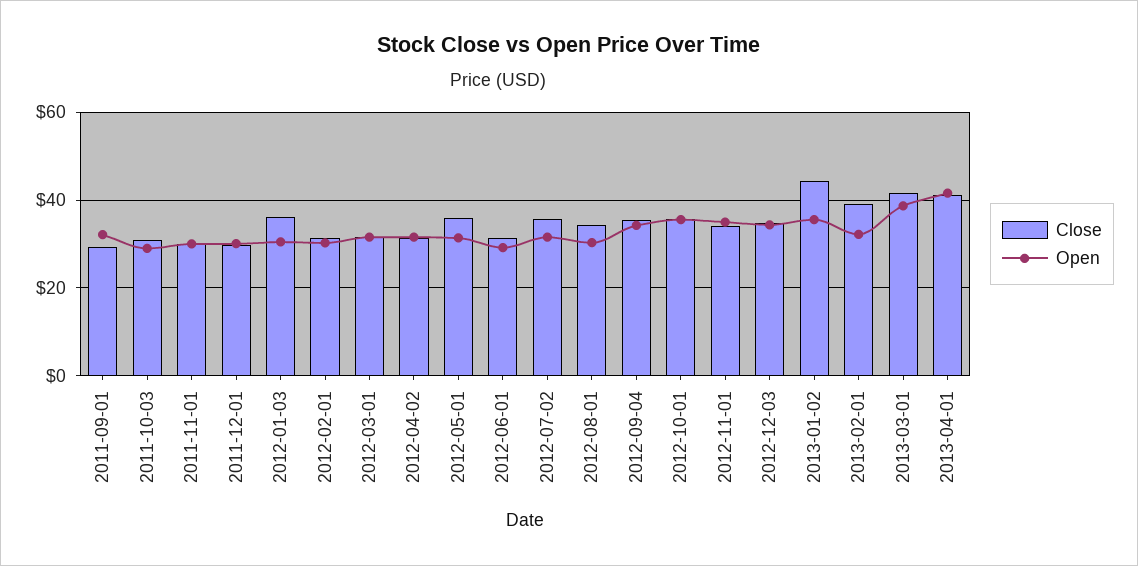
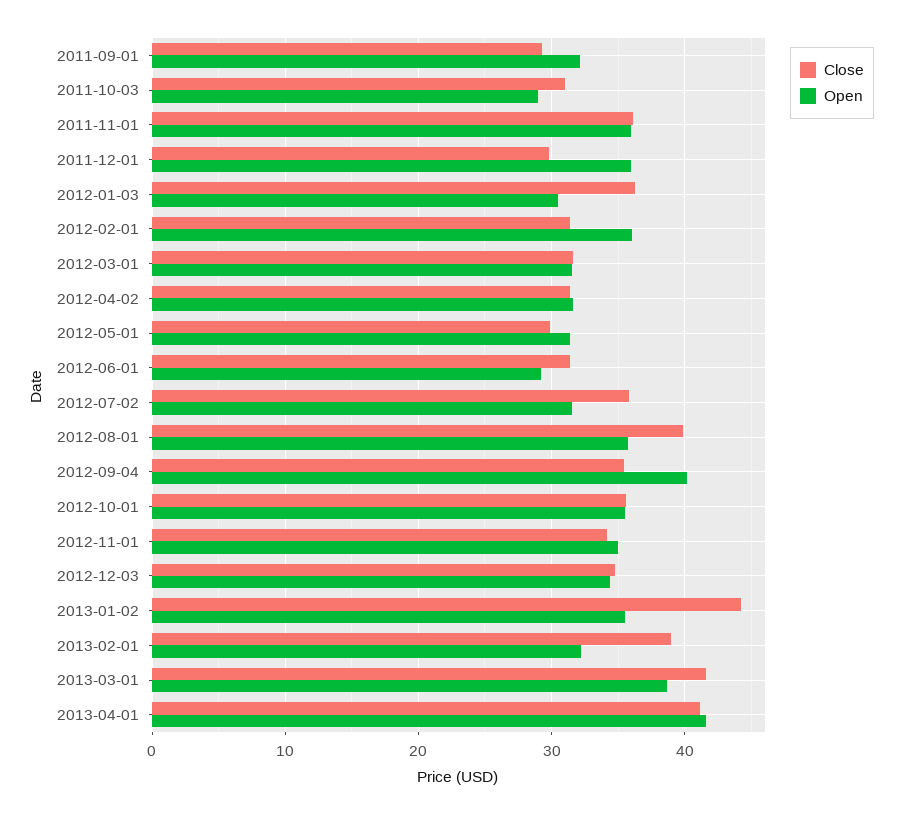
  {
    "Close": {
      "2011-09-01": 29,
      "2011-10-03": 31,
-     "2011-11-01": 30,
+     "2011-11-01": 36,
      "2011-12-01": 30,
      "2012-01-03": 36,
      "2012-02-01": 31,
      "2012-03-01": 32,
      "2012-04-02": 31,
-     "2012-05-01": 36,
+     "2012-05-01": 30,
      "2012-06-01": 31,
      "2012-07-02": 36,
-     "2012-08-01": 34,
+     "2012-08-01": 40,
      "2012-09-04": 35,
      "2012-10-01": 36,
      "2012-11-01": 34,
      "2012-12-03": 35,
      "2013-01-02": 44,
      "2013-02-01": 39,
      "2013-03-01": 42,
      "2013-04-01": 41
    },
    "Open": {
      "2011-09-01": 32,
      "2011-10-03": 29,
-     "2011-11-01": 30,
+     "2011-11-01": 36,
-     "2011-12-01": 30,
+     "2011-12-01": 36,
      "2012-01-03": 30,
-     "2012-02-01": 30,
+     "2012-02-01": 36,
      "2012-03-01": 32,
      "2012-04-02": 32,
      "2012-05-01": 31,
      "2012-06-01": 29,
      "2012-07-02": 32,
-     "2012-08-01": 30,
+     "2012-08-01": 36,
-     "2012-09-04": 34,
+     "2012-09-04": 40,
      "2012-10-01": 36,
      "2012-11-01": 35,
      "2012-12-03": 34,
      "2013-01-02": 36,
      "2013-02-01": 32,
      "2013-03-01": 39,
      "2013-04-01": 42
    }
  }

